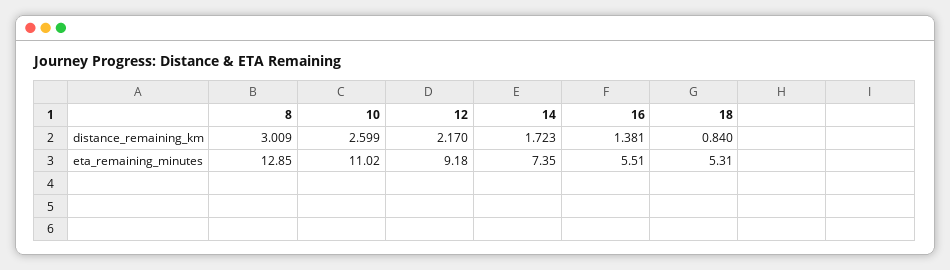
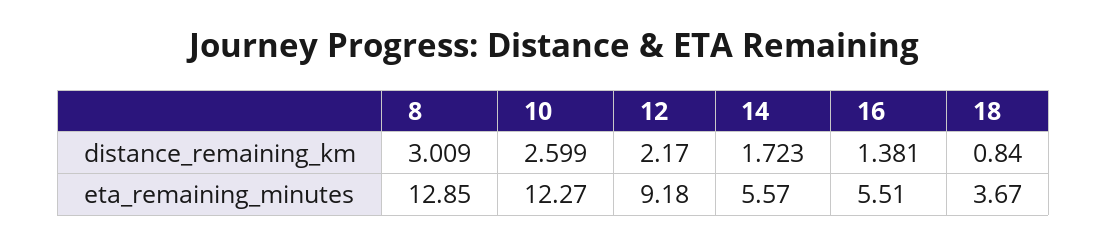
  {
    "8": {
      "distance_remaining_km": 3.009,
      "eta_remaining_minutes": 12.85
    },
    "10": {
      "distance_remaining_km": 2.599,
-     "eta_remaining_minutes": 11.02
+     "eta_remaining_minutes": 12.27
    },
    "12": {
      "distance_remaining_km": 2.17,
      "eta_remaining_minutes": 9.18
    },
    "14": {
      "distance_remaining_km": 1.723,
-     "eta_remaining_minutes": 7.35
+     "eta_remaining_minutes": 5.57
    },
    "16": {
      "distance_remaining_km": 1.381,
      "eta_remaining_minutes": 5.51
    },
    "18": {
      "distance_remaining_km": 0.84,
-     "eta_remaining_minutes": 5.31
+     "eta_remaining_minutes": 3.67
    }
  }

